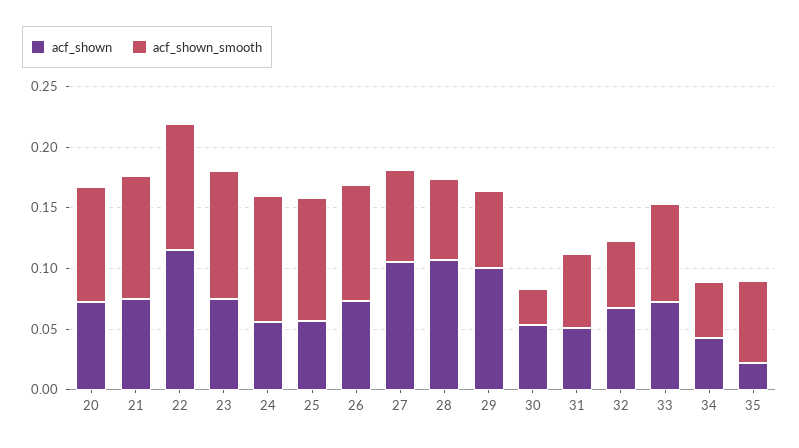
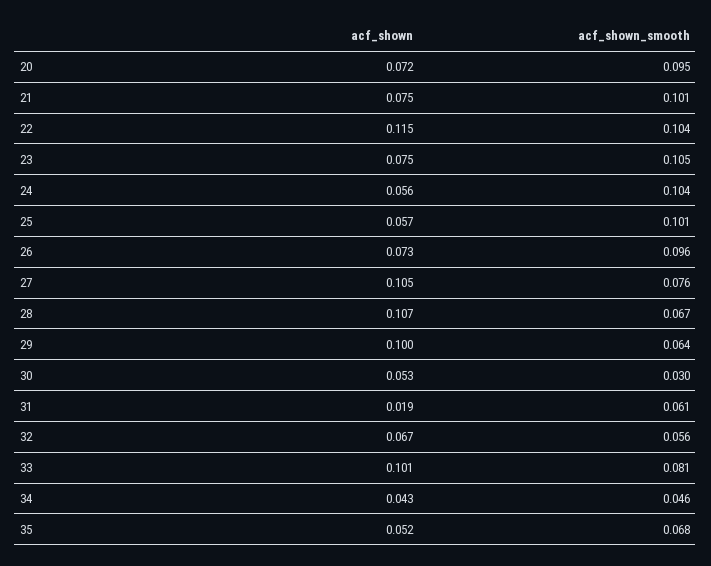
  {
    "acf_shown": {
      "20": 0.072,
      "21": 0.075,
      "22": 0.115,
      "23": 0.075,
      "24": 0.056,
      "25": 0.057,
      "26": 0.073,
      "27": 0.105,
      "28": 0.107,
      "29": 0.1,
      "30": 0.053,
-     "31": 0.05,
+     "31": 0.019,
      "32": 0.067,
-     "33": 0.07,
+     "33": 0.101,
      "34": 0.043,
-     "35": 0.02
+     "35": 0.052
    },
    "acf_shown_smooth": {
      "20": 0.095,
      "21": 0.101,
      "22": 0.104,
      "23": 0.105,
      "24": 0.104,
      "25": 0.101,
      "26": 0.096,
      "27": 0.076,
      "28": 0.067,
      "29": 0.064,
      "30": 0.03,
      "31": 0.061,
      "32": 0.056,
      "33": 0.081,
      "34": 0.046,
      "35": 0.068
    }
  }

